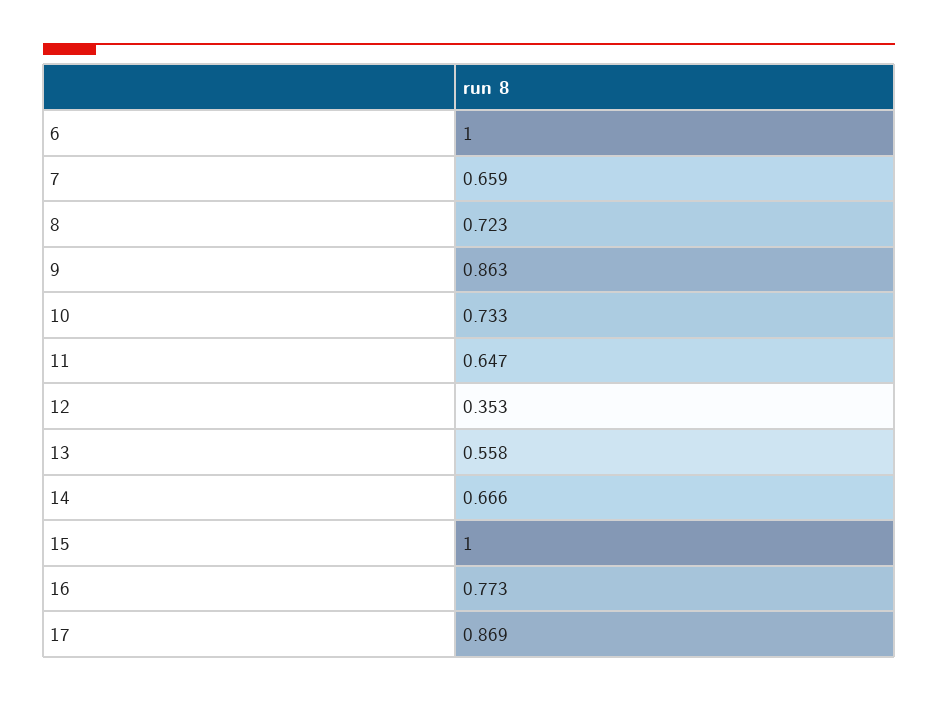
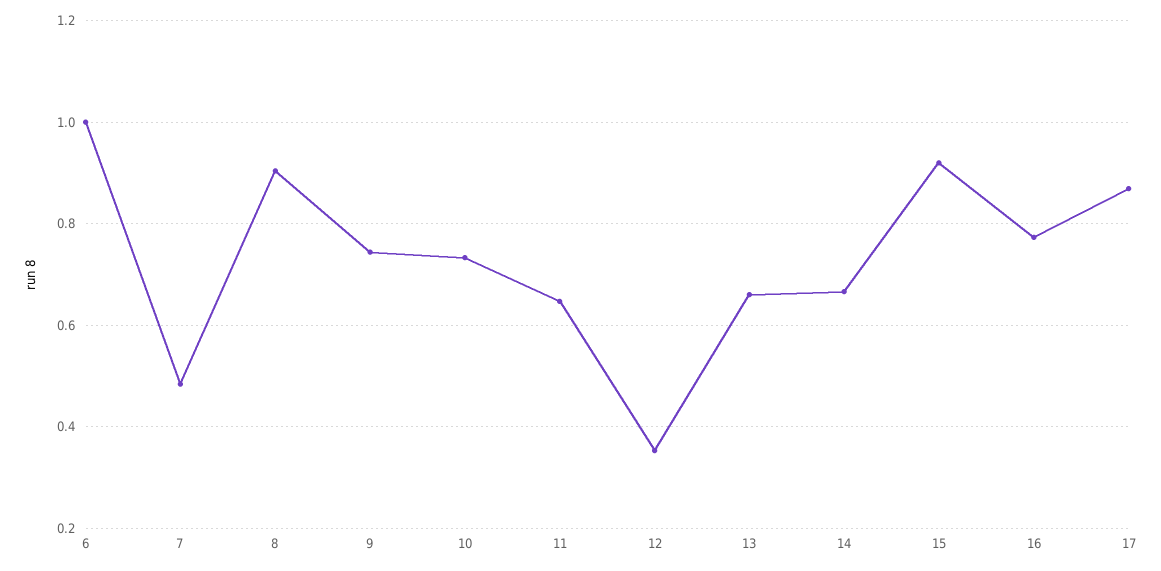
  {
    "6": 1,
-   "7": 0.659,
+   "7": 0.48,
-   "8": 0.723,
+   "8": 0.9,
-   "9": 0.863,
+   "9": 0.74,
    "10": 0.733,
    "11": 0.647,
    "12": 0.353,
-   "13": 0.558,
+   "13": 0.66,
    "14": 0.666,
-   "15": 1,
+   "15": 0.92,
    "16": 0.773,
    "17": 0.869
  }

